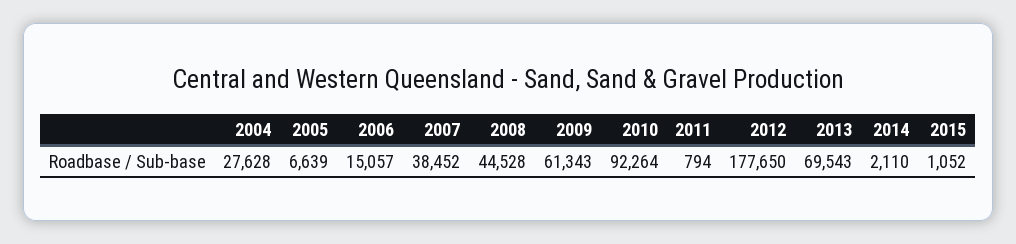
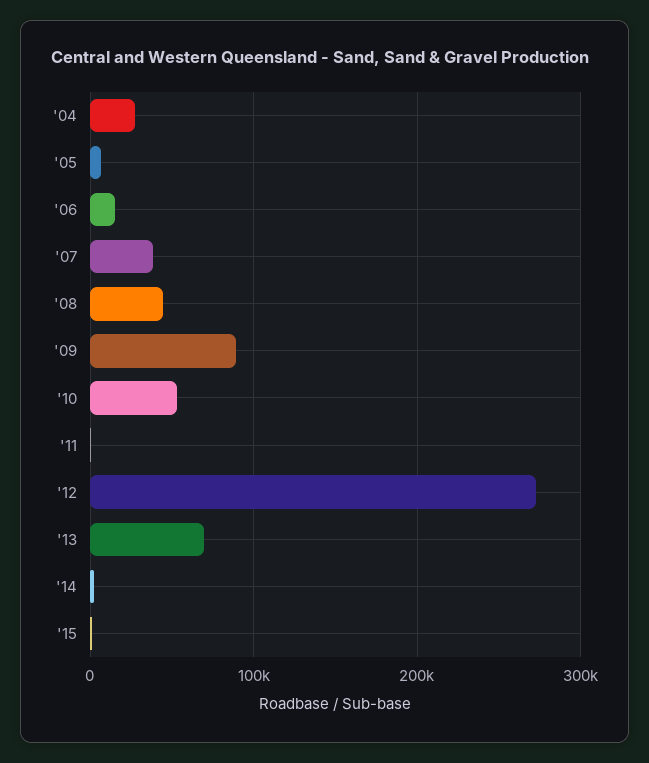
  {
    "2004": 27628,
    "2005": 6639,
    "2006": 15057,
    "2007": 38452,
    "2008": 44528,
-   "2009": 61343,
+   "2009": 90000,
-   "2010": 92264,
+   "2010": 50000,
    "2011": 794,
-   "2012": 177650,
+   "2012": 270000,
    "2013": 69543,
    "2014": 2110,
    "2015": 1052
  }

